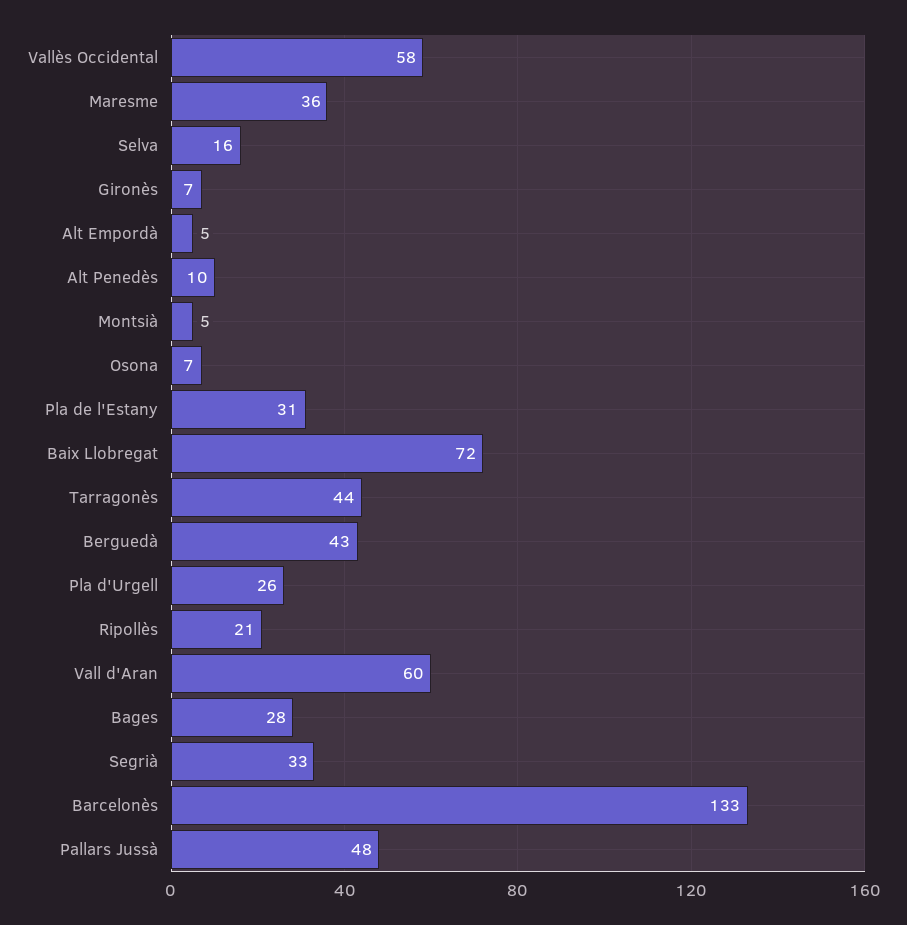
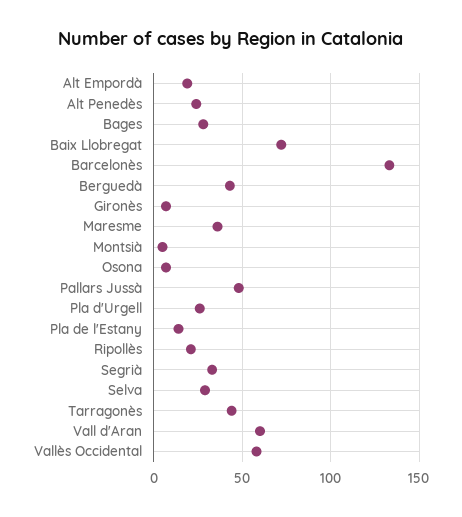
  {
    "Vallès Occidental": 58,
    "Maresme": 36,
-   "Selva": 16,
+   "Selva": 30,
    "Gironès": 7,
-   "Alt Empordà": 5,
+   "Alt Empordà": 20,
-   "Alt Penedès": 10,
+   "Alt Penedès": 25,
    "Montsià": 5,
    "Osona": 7,
-   "Pla de l'Estany": 31,
+   "Pla de l'Estany": 15,
    "Baix Llobregat": 72,
    "Tarragonès": 44,
    "Berguedà": 43,
    "Pla d'Urgell": 26,
    "Ripollès": 21,
    "Vall d'Aran": 60,
    "Bages": 28,
    "Segrià": 33,
    "Barcelonès": 133,
    "Pallars Jussà": 48
  }

